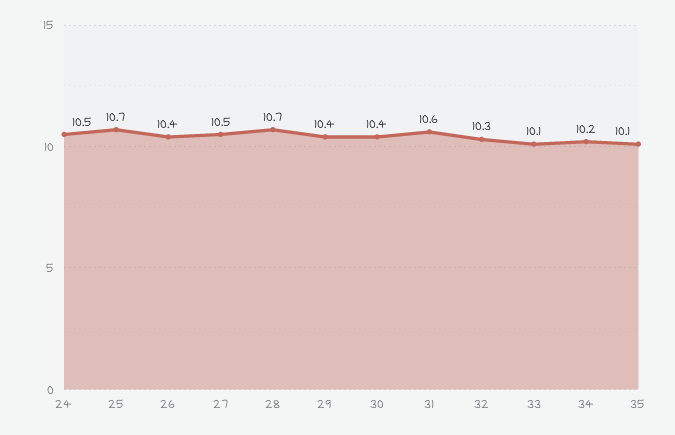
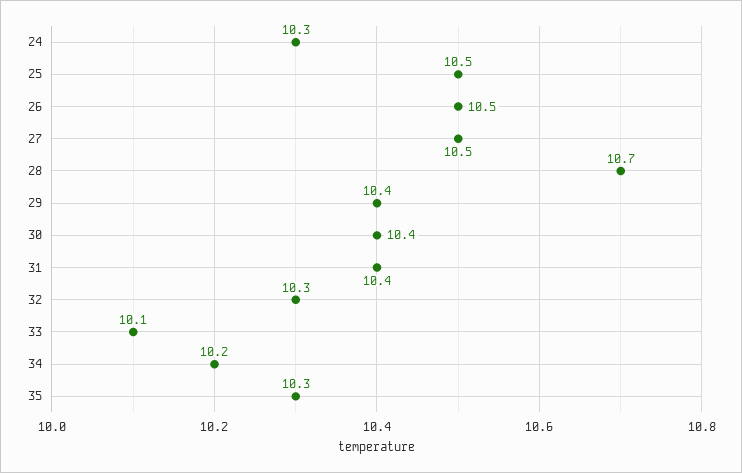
  {
-   "24": 10.5,
+   "24": 10.3,
-   "25": 10.7,
+   "25": 10.5,
-   "26": 10.4,
+   "26": 10.5,
    "27": 10.5,
    "28": 10.7,
    "29": 10.4,
    "30": 10.4,
-   "31": 10.6,
+   "31": 10.4,
    "32": 10.3,
    "33": 10.1,
    "34": 10.2,
-   "35": 10.1
+   "35": 10.3
  }

